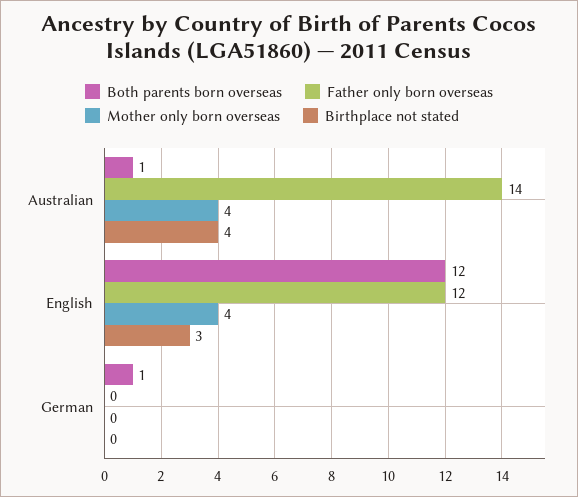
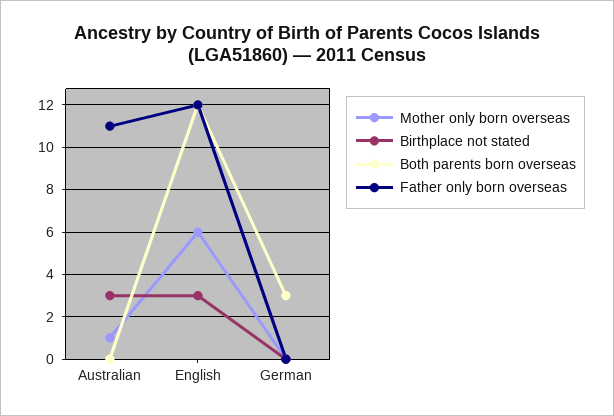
  {
    "Both parents born overseas": {
-     "Australian": 1,
+     "Australian": 0,
      "English": 12,
-     "German": 1
+     "German": 3
    },
    "Father only born overseas": {
-     "Australian": 14,
+     "Australian": 11,
      "English": 12,
      "German": 0
    },
    "Mother only born overseas": {
-     "Australian": 4,
+     "Australian": 1,
-     "English": 4,
+     "English": 6,
      "German": 0
    },
    "Birthplace not stated": {
-     "Australian": 4,
+     "Australian": 3,
      "English": 3,
      "German": 0
    }
  }

